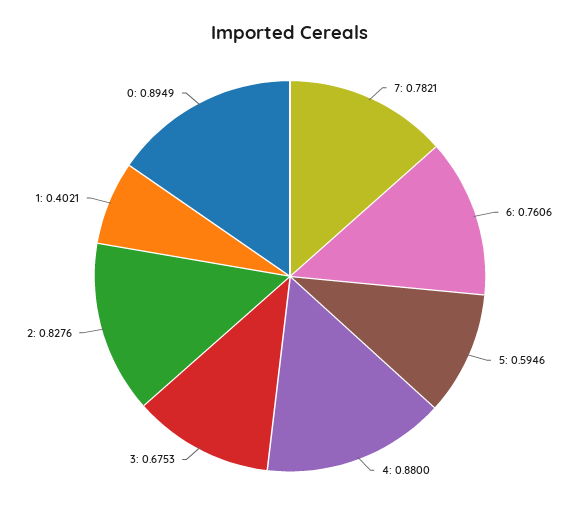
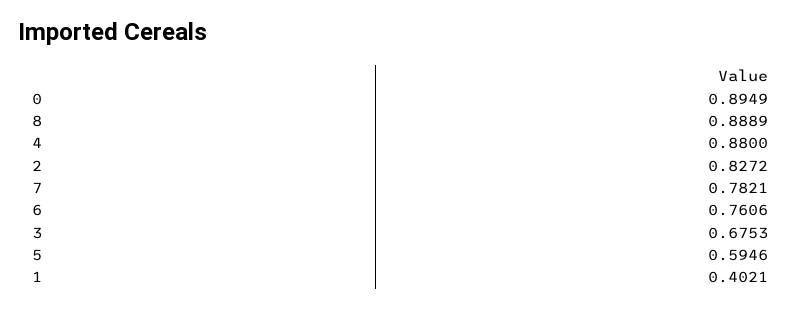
  {
    "7": 0.7821,
    "6": 0.7606,
    "5": 0.5946,
    "4": 0.88,
    "3": 0.6753,
-   "2": 0.8276,
+   "2": 0.8272,
    "1": 0.4021,
-   "0": 0.8949
+   "0": 0.8949,
+   "8": 0.8889
  }

